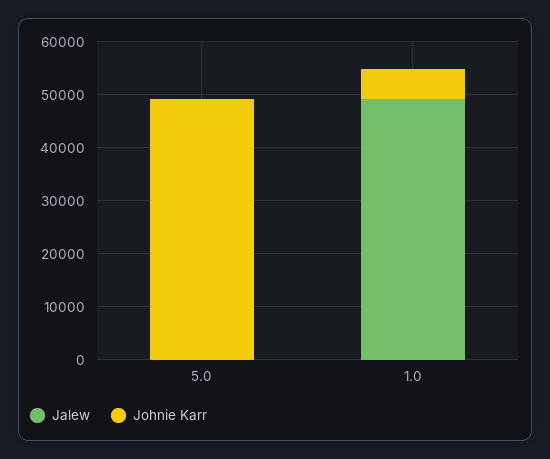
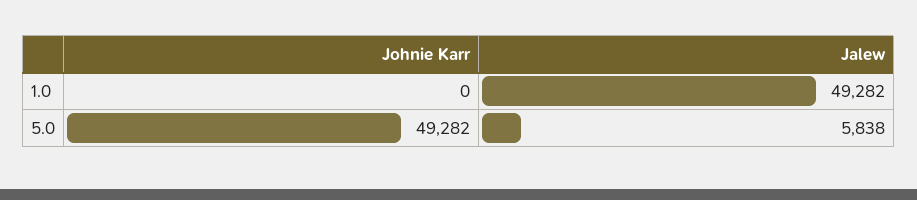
  {
    "Jalew": {
-     "5.0": 0,
+     "5.0": 5838,
      "1.0": 49282
    },
    "Johnie Karr": {
      "5.0": 49282,
-     "1.0": 6000
+     "1.0": 0
    }
  }

